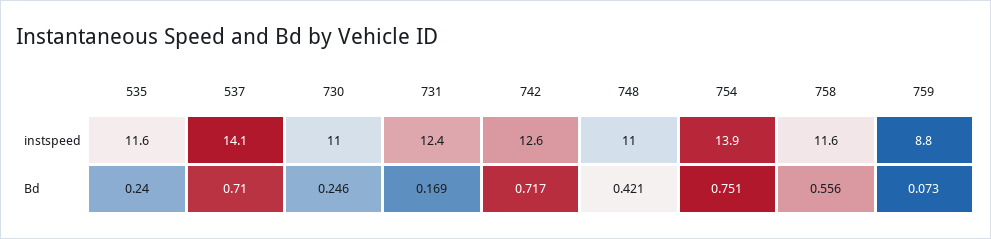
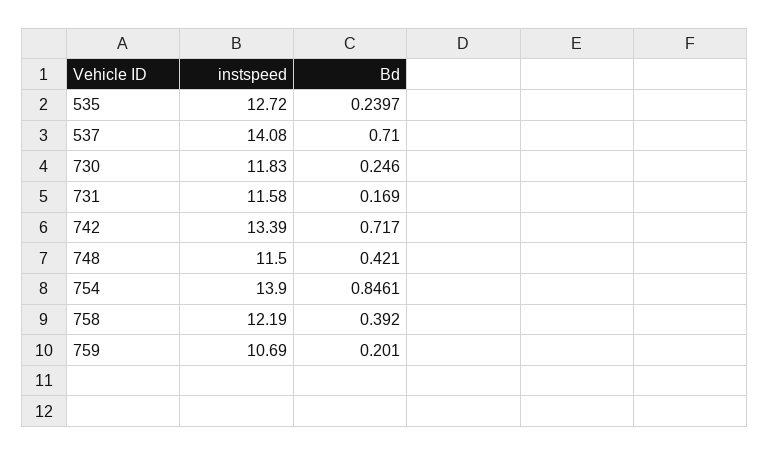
  {
    "535": {
-     "instspeed": 11.6,
+     "instspeed": 12.72,
      "Bd": 0.2397
    },
    "537": {
      "instspeed": 14.08,
      "Bd": 0.71
    },
    "730": {
-     "instspeed": 11,
+     "instspeed": 11.83,
      "Bd": 0.246
    },
    "731": {
-     "instspeed": 12.4,
+     "instspeed": 11.58,
      "Bd": 0.169
    },
    "742": {
-     "instspeed": 12.6,
+     "instspeed": 13.39,
      "Bd": 0.717
    },
    "748": {
-     "instspeed": 11,
+     "instspeed": 11.5,
      "Bd": 0.421
    },
    "754": {
      "instspeed": 13.9,
-     "Bd": 0.751
+     "Bd": 0.8461
    },
    "758": {
-     "instspeed": 11.6,
+     "instspeed": 12.19,
-     "Bd": 0.556
+     "Bd": 0.392
    },
    "759": {
-     "instspeed": 8.8,
+     "instspeed": 10.69,
-     "Bd": 0.073
+     "Bd": 0.201
    }
  }

